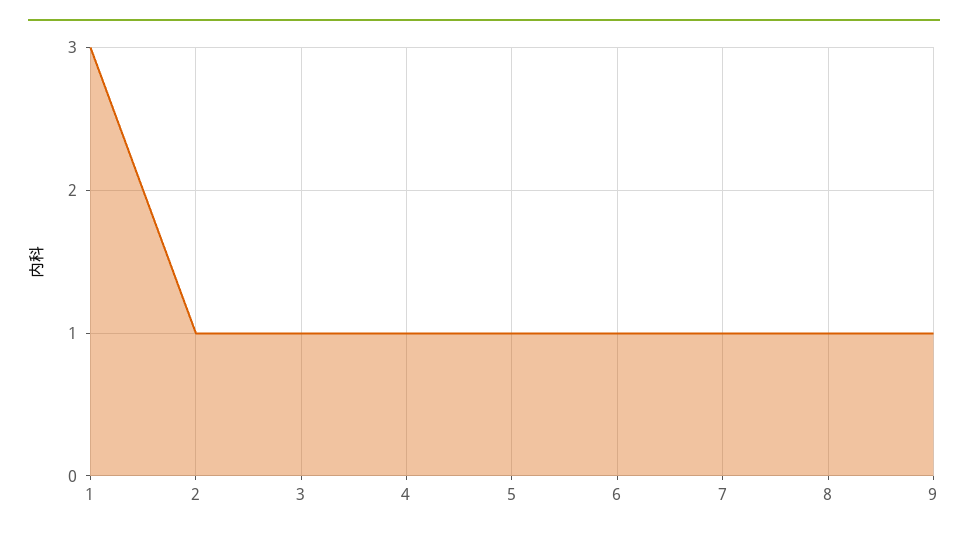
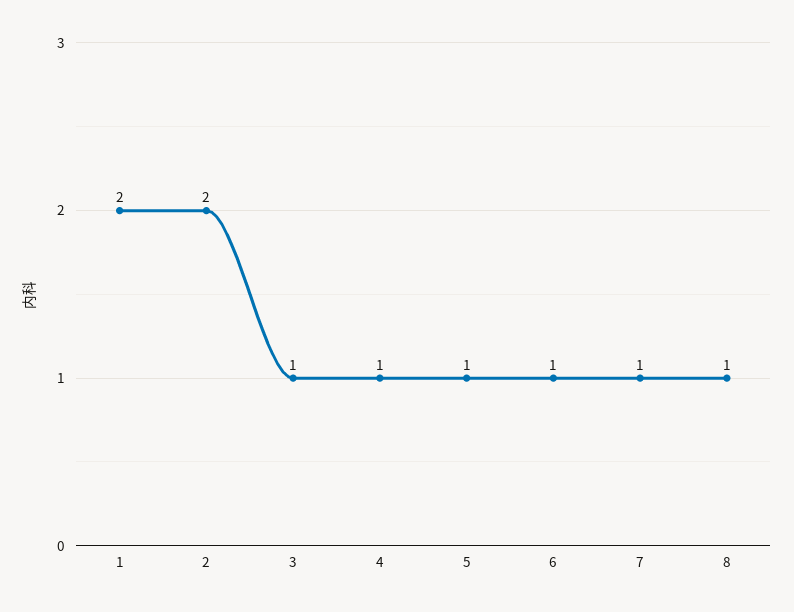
  {
-   "1": 3,
+   "1": 2,
-   "2": 1,
+   "2": 2,
    "3": 1,
    "4": 1,
    "5": 1,
    "6": 1,
    "7": 1,
-   "8": 1,
+   "8": 1
-   "9": 1
  }

